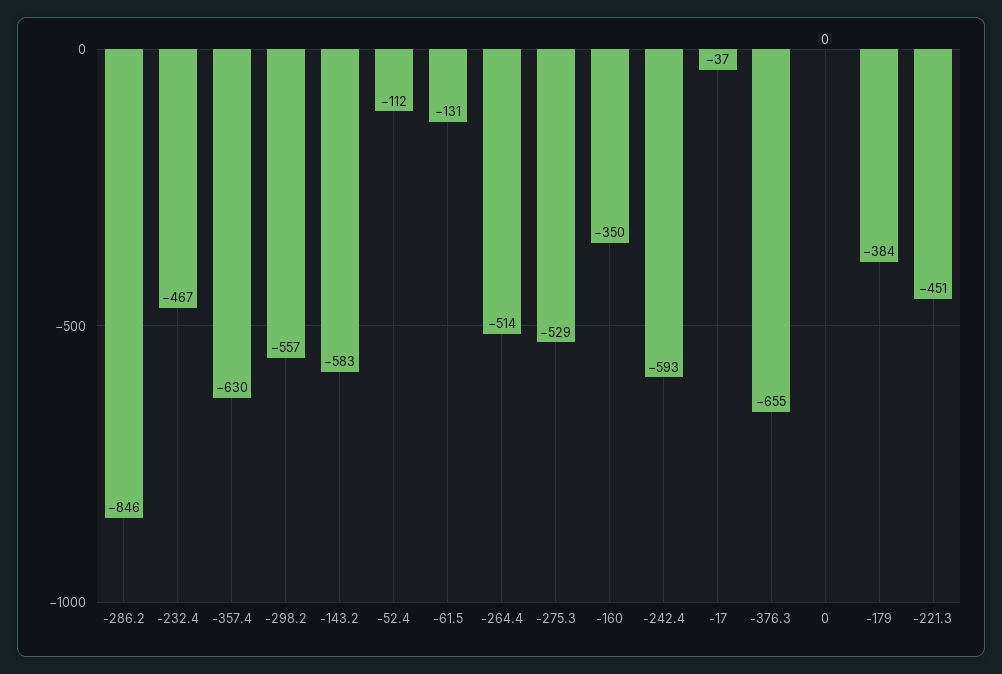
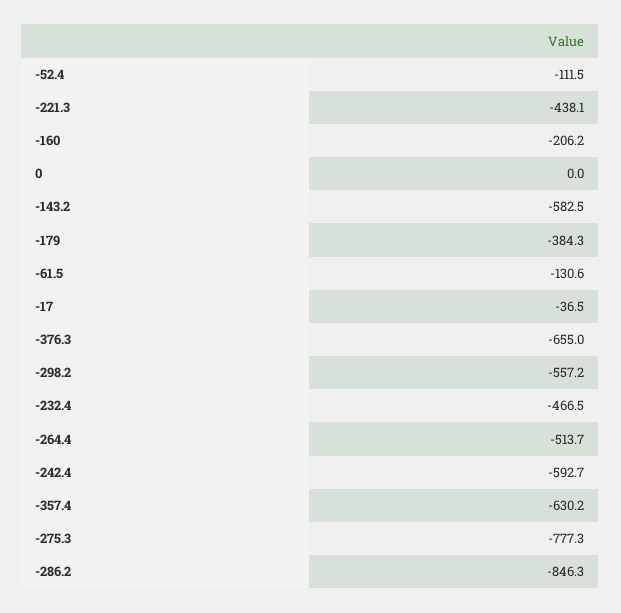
  {
    "-286.2": -846.3,
    "-232.4": -466.5,
    "-357.4": -630.2,
    "-298.2": -557.2,
    "-143.2": -582.5,
    "-52.4": -111.5,
    "-61.5": -130.6,
    "-264.4": -513.7,
-   "-275.3": -529,
+   "-275.3": -777.3,
-   "-160": -350,
+   "-160": -206.2,
    "-242.4": -592.7,
    "-17": -36.5,
    "-376.3": -655,
    "0": 0,
    "-179": -384.3,
-   "-221.3": -451
+   "-221.3": -438.1
  }

